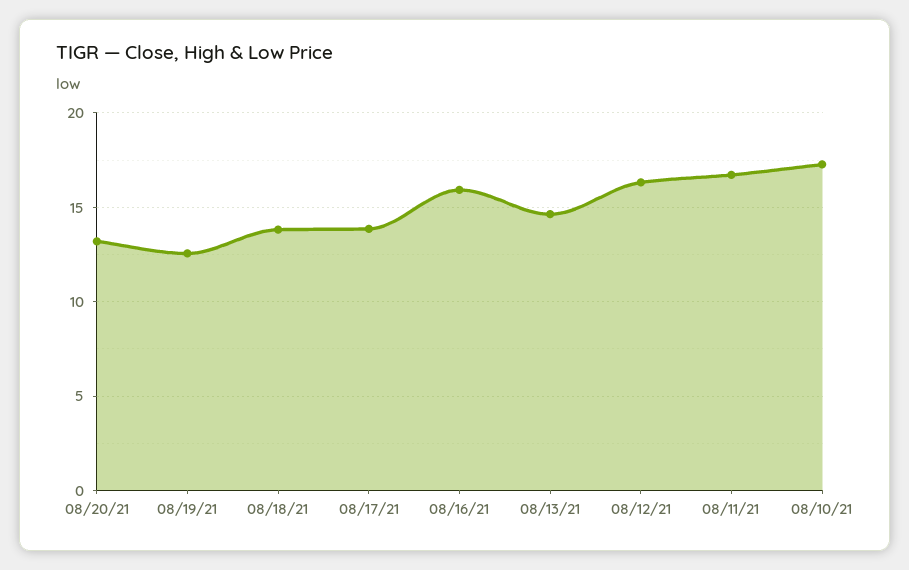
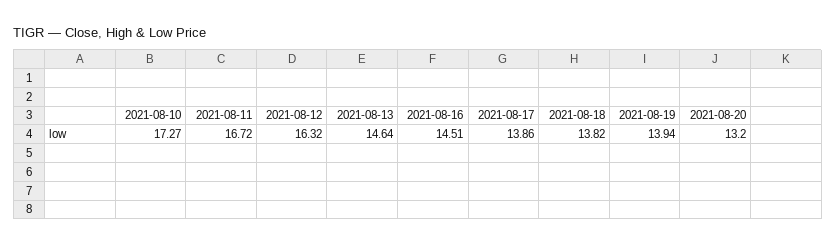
  {
    "08/20/21": 13.2,
-   "08/19/21": 12.5,
+   "08/19/21": 13.94,
    "08/18/21": 13.82,
    "08/17/21": 13.86,
-   "08/16/21": 16,
+   "08/16/21": 14.51,
    "08/13/21": 14.64,
    "08/12/21": 16.32,
    "08/11/21": 16.72,
    "08/10/21": 17.27
  }

